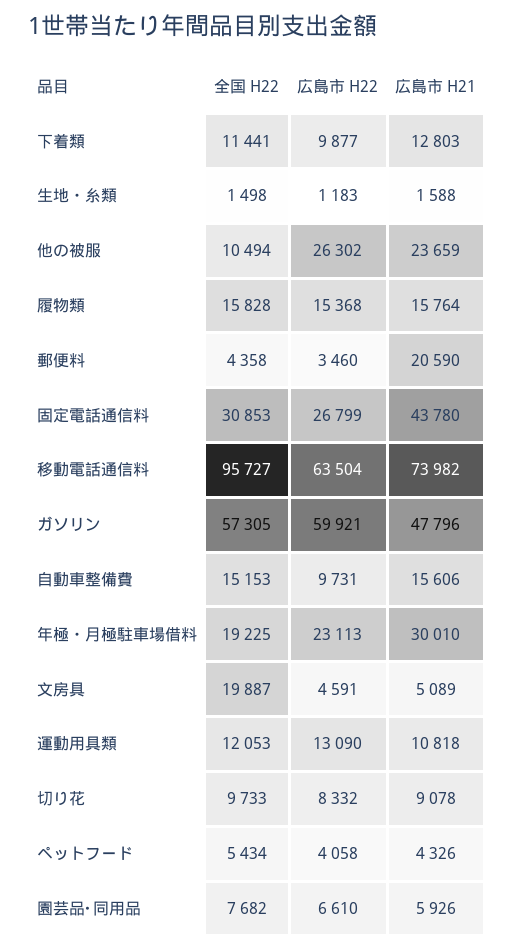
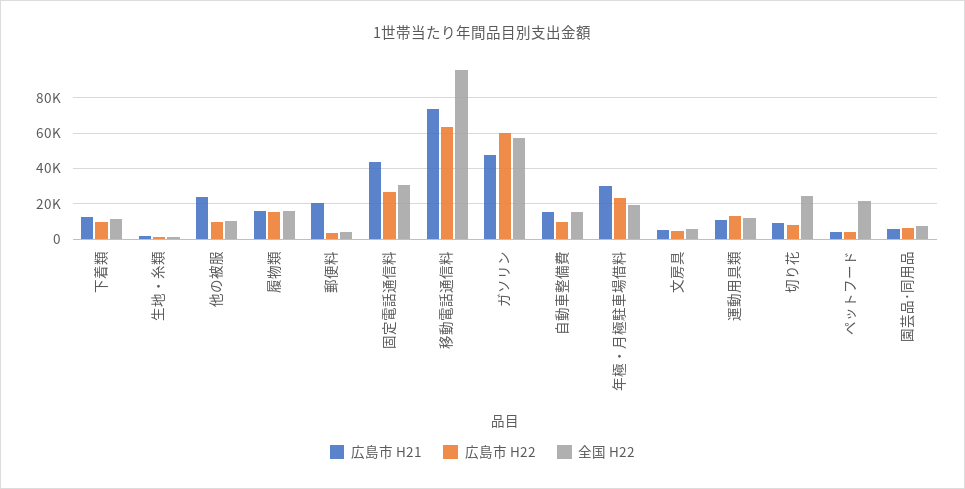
  {
    "全国 H22": {
      "下着類": 11441,
      "生地・糸類": 1498,
      "他の被服": 10494,
      "履物類": 15828,
      "郵便料": 4358,
      "固定電話通信料": 30853,
      "移動電話通信料": 95727,
      "ガソリン": 57305,
      "自動車整備費": 15153,
      "年極・月極駐車場借料": 19225,
-     "文房具": 19887,
+     "文房具": 5000,
      "運動用具類": 12053,
-     "切り花": 9733,
+     "切り花": 25000,
-     "ペットフード": 5434,
+     "ペットフード": 20000,
      "園芸品･同用品": 7682
    },
    "広島市 H22": {
      "下着類": 9877,
      "生地・糸類": 1183,
-     "他の被服": 26302,
+     "他の被服": 10000,
      "履物類": 15368,
      "郵便料": 3460,
      "固定電話通信料": 26799,
      "移動電話通信料": 63504,
      "ガソリン": 59921,
      "自動車整備費": 9731,
      "年極・月極駐車場借料": 23113,
      "文房具": 4591,
      "運動用具類": 13090,
      "切り花": 8332,
      "ペットフード": 4058,
      "園芸品･同用品": 6610
    },
    "広島市 H21": {
      "下着類": 12803,
      "生地・糸類": 1588,
      "他の被服": 23659,
      "履物類": 15764,
      "郵便料": 20590,
      "固定電話通信料": 43780,
      "移動電話通信料": 73982,
      "ガソリン": 47796,
      "自動車整備費": 15606,
      "年極・月極駐車場借料": 30010,
      "文房具": 5089,
      "運動用具類": 10818,
      "切り花": 9078,
      "ペットフード": 4326,
      "園芸品･同用品": 5926
    }
  }

